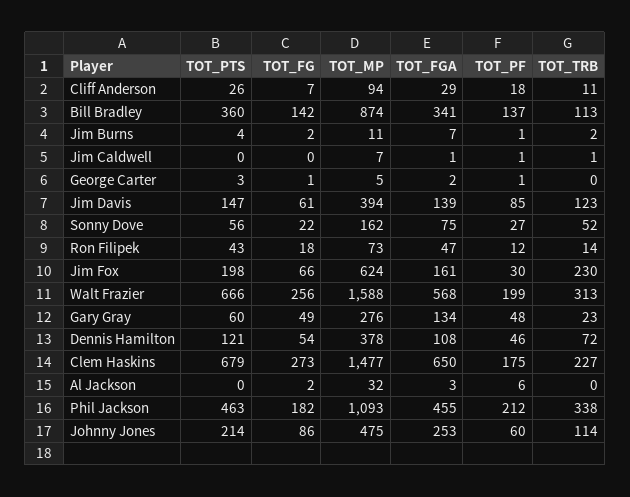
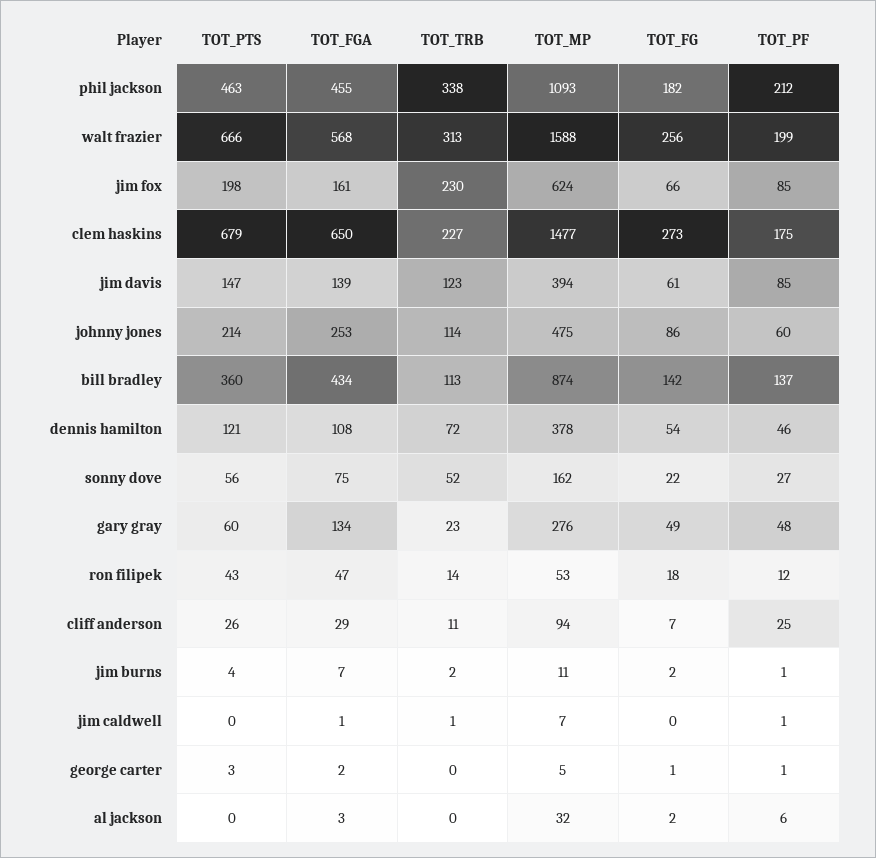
  {
    "TOT_PTS": {
      "Cliff Anderson": 26,
      "Bill Bradley": 360,
      "Jim Burns": 4,
      "Jim Caldwell": 0,
      "George Carter": 3,
      "Jim Davis": 147,
      "Sonny Dove": 56,
      "Ron Filipek": 43,
      "Jim Fox": 198,
      "Walt Frazier": 666,
      "Gary Gray": 60,
      "Dennis Hamilton": 121,
      "Clem Haskins": 679,
      "Al Jackson": 0,
      "Phil Jackson": 463,
      "Johnny Jones": 214
    },
    "TOT_FG": {
      "Cliff Anderson": 7,
      "Bill Bradley": 142,
      "Jim Burns": 2,
      "Jim Caldwell": 0,
      "George Carter": 1,
      "Jim Davis": 61,
      "Sonny Dove": 22,
      "Ron Filipek": 18,
      "Jim Fox": 66,
      "Walt Frazier": 256,
      "Gary Gray": 49,
      "Dennis Hamilton": 54,
      "Clem Haskins": 273,
      "Al Jackson": 2,
      "Phil Jackson": 182,
      "Johnny Jones": 86
    },
    "TOT_MP": {
      "Cliff Anderson": 94,
      "Bill Bradley": 874,
      "Jim Burns": 11,
      "Jim Caldwell": 7,
      "George Carter": 5,
      "Jim Davis": 394,
      "Sonny Dove": 162,
-     "Ron Filipek": 73,
+     "Ron Filipek": 53,
      "Jim Fox": 624,
      "Walt Frazier": 1588,
      "Gary Gray": 276,
      "Dennis Hamilton": 378,
      "Clem Haskins": 1477,
      "Al Jackson": 32,
      "Phil Jackson": 1093,
      "Johnny Jones": 475
    },
    "TOT_FGA": {
      "Cliff Anderson": 29,
-     "Bill Bradley": 341,
+     "Bill Bradley": 434,
      "Jim Burns": 7,
      "Jim Caldwell": 1,
      "George Carter": 2,
      "Jim Davis": 139,
      "Sonny Dove": 75,
      "Ron Filipek": 47,
      "Jim Fox": 161,
      "Walt Frazier": 568,
      "Gary Gray": 134,
      "Dennis Hamilton": 108,
      "Clem Haskins": 650,
      "Al Jackson": 3,
      "Phil Jackson": 455,
      "Johnny Jones": 253
    },
    "TOT_PF": {
-     "Cliff Anderson": 18,
+     "Cliff Anderson": 25,
      "Bill Bradley": 137,
      "Jim Burns": 1,
      "Jim Caldwell": 1,
      "George Carter": 1,
      "Jim Davis": 85,
      "Sonny Dove": 27,
      "Ron Filipek": 12,
-     "Jim Fox": 30,
+     "Jim Fox": 85,
      "Walt Frazier": 199,
      "Gary Gray": 48,
      "Dennis Hamilton": 46,
      "Clem Haskins": 175,
      "Al Jackson": 6,
      "Phil Jackson": 212,
      "Johnny Jones": 60
    },
    "TOT_TRB": {
      "Cliff Anderson": 11,
      "Bill Bradley": 113,
      "Jim Burns": 2,
      "Jim Caldwell": 1,
      "George Carter": 0,
      "Jim Davis": 123,
      "Sonny Dove": 52,
      "Ron Filipek": 14,
      "Jim Fox": 230,
      "Walt Frazier": 313,
      "Gary Gray": 23,
      "Dennis Hamilton": 72,
      "Clem Haskins": 227,
      "Al Jackson": 0,
      "Phil Jackson": 338,
      "Johnny Jones": 114
    }
  }

